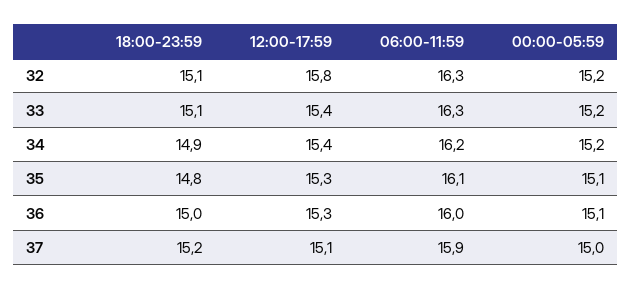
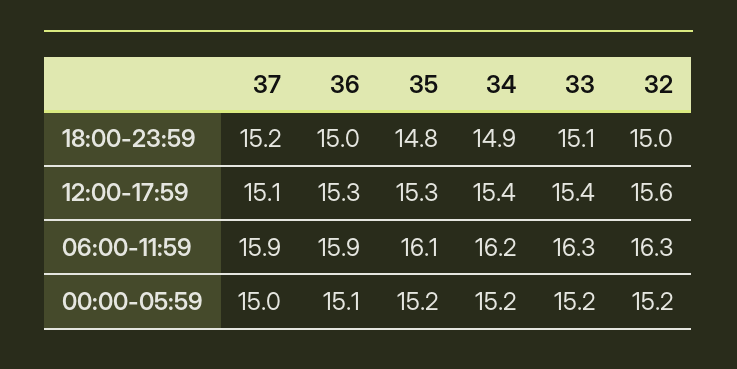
  {
    "18:00-23:59": {
-     "32": 15.1,
+     "32": 15,
      "33": 15.1,
      "34": 14.9,
      "35": 14.8,
      "36": 15,
      "37": 15.2
    },
    "12:00-17:59": {
-     "32": 15.8,
+     "32": 15.6,
      "33": 15.4,
      "34": 15.4,
      "35": 15.3,
      "36": 15.3,
      "37": 15.1
    },
    "06:00-11:59": {
      "32": 16.3,
      "33": 16.3,
      "34": 16.2,
      "35": 16.1,
-     "36": 16,
+     "36": 15.9,
      "37": 15.9
    },
    "00:00-05:59": {
      "32": 15.2,
      "33": 15.2,
      "34": 15.2,
-     "35": 15.1,
+     "35": 15.2,
      "36": 15.1,
      "37": 15
    }
  }

